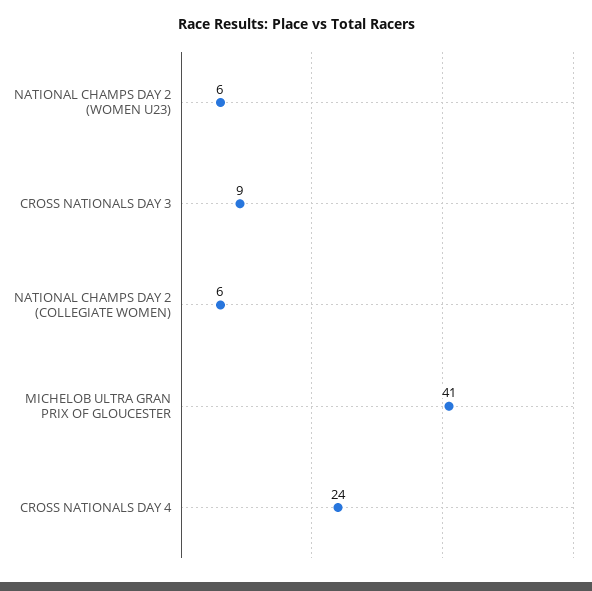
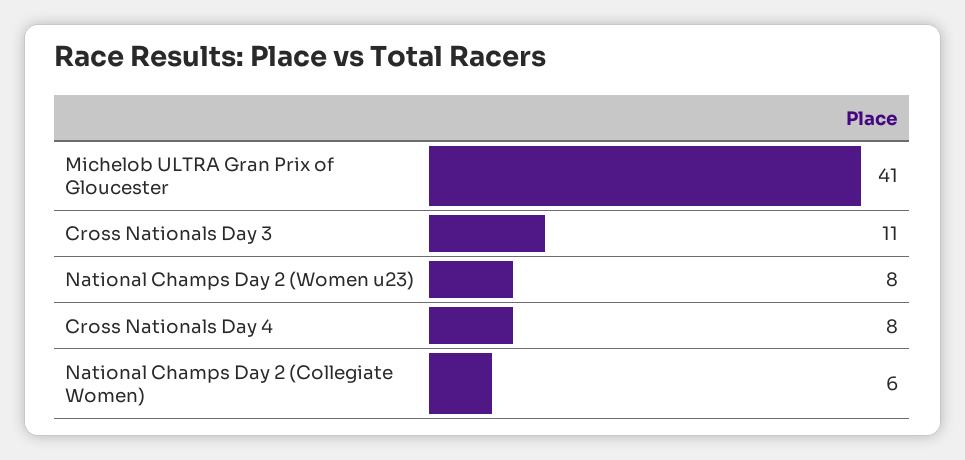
  {
-   "NATIONAL CHAMPS DAY 2 (WOMEN U23)": 6,
+   "NATIONAL CHAMPS DAY 2 (WOMEN U23)": 8,
-   "CROSS NATIONALS DAY 3": 9,
+   "CROSS NATIONALS DAY 3": 11,
    "NATIONAL CHAMPS DAY 2 (COLLEGIATE WOMEN)": 6,
    "MICHELOB ULTRA GRAN PRIX OF GLOUCESTER": 41,
-   "CROSS NATIONALS DAY 4": 24
+   "CROSS NATIONALS DAY 4": 8
  }

